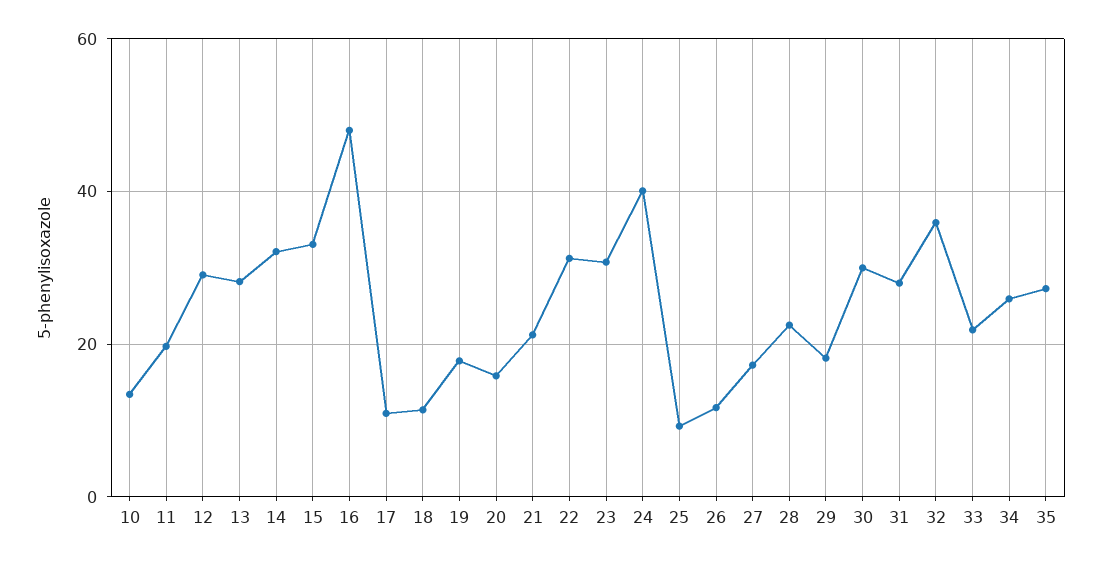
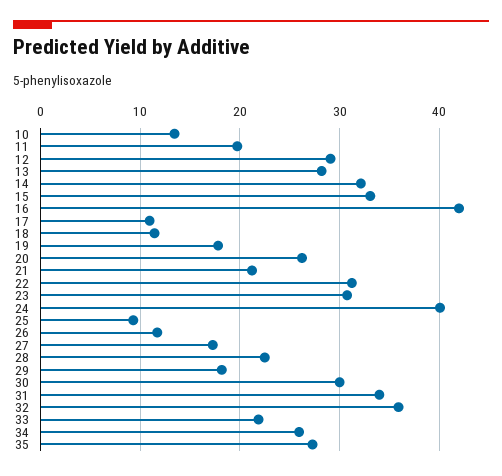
  {
    "10": 13,
    "11": 20,
    "12": 29,
    "13": 28,
    "14": 32,
    "15": 33,
-   "16": 48,
+   "16": 42,
    "17": 11,
    "18": 11,
    "19": 18,
-   "20": 16,
+   "20": 26,
    "21": 21,
    "22": 31,
    "23": 31,
    "24": 40,
    "25": 9,
    "26": 12,
    "27": 17,
    "28": 22,
    "29": 18,
    "30": 30,
-   "31": 28,
+   "31": 34,
    "32": 36,
    "33": 22,
    "34": 26,
    "35": 27
  }

